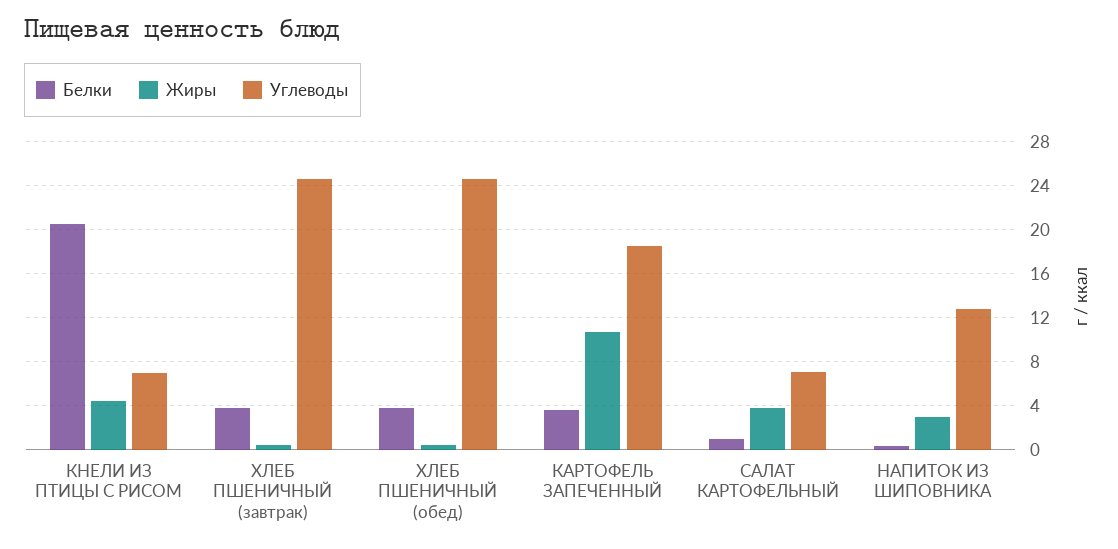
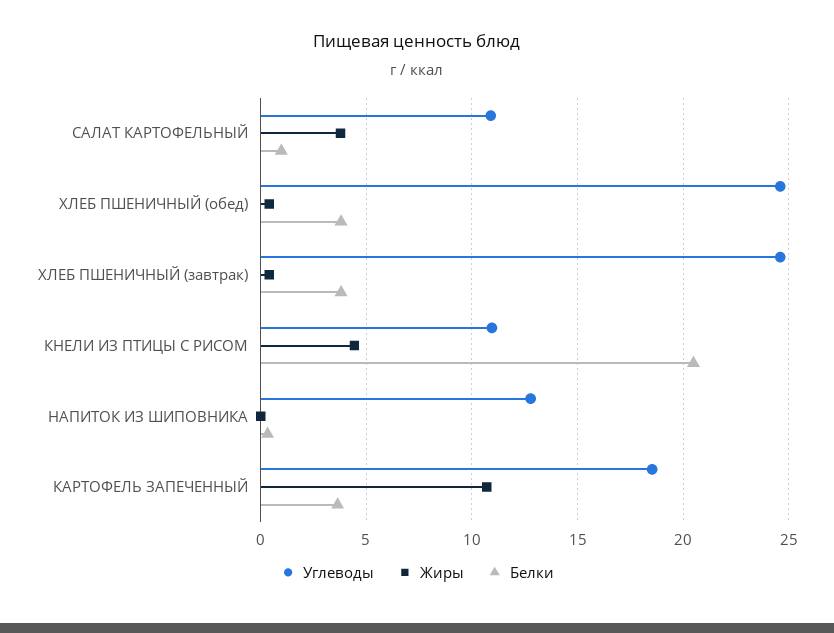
  {
    "Белки": {
      "КНЕЛИ ИЗ ПТИЦЫ С РИСОМ": 20.5,
      "ХЛЕБ ПШЕНИЧНЫЙ (завтрак)": 4,
      "ХЛЕБ ПШЕНИЧНЫЙ (обед)": 4,
      "КАРТОФЕЛЬ ЗАПЕЧЕННЫЙ": 3.5,
      "САЛАТ КАРТОФЕЛЬНЫЙ": 1,
      "НАПИТОК ИЗ ШИПОВНИКА": 0.5
    },
    "Жиры": {
      "КНЕЛИ ИЗ ПТИЦЫ С РИСОМ": 4.5,
      "ХЛЕБ ПШЕНИЧНЫЙ (завтрак)": 0.5,
      "ХЛЕБ ПШЕНИЧНЫЙ (обед)": 0.5,
      "КАРТОФЕЛЬ ЗАПЕЧЕННЫЙ": 10.5,
      "САЛАТ КАРТОФЕЛЬНЫЙ": 4,
-     "НАПИТОК ИЗ ШИПОВНИКА": 3
+     "НАПИТОК ИЗ ШИПОВНИКА": 0
    },
    "Углеводы": {
-     "КНЕЛИ ИЗ ПТИЦЫ С РИСОМ": 7,
+     "КНЕЛИ ИЗ ПТИЦЫ С РИСОМ": 11,
      "ХЛЕБ ПШЕНИЧНЫЙ (завтрак)": 24.5,
      "ХЛЕБ ПШЕНИЧНЫЙ (обед)": 24.5,
      "КАРТОФЕЛЬ ЗАПЕЧЕННЫЙ": 18.5,
-     "САЛАТ КАРТОФЕЛЬНЫЙ": 7,
+     "САЛАТ КАРТОФЕЛЬНЫЙ": 11,
      "НАПИТОК ИЗ ШИПОВНИКА": 13
    }
  }

